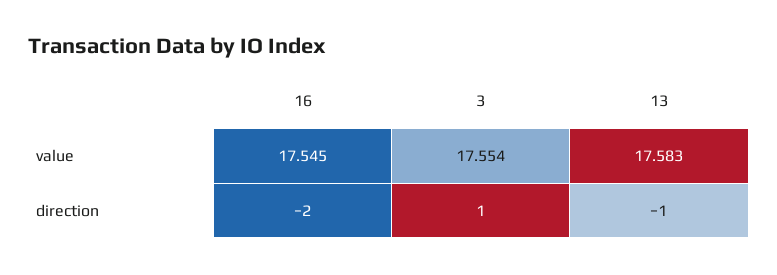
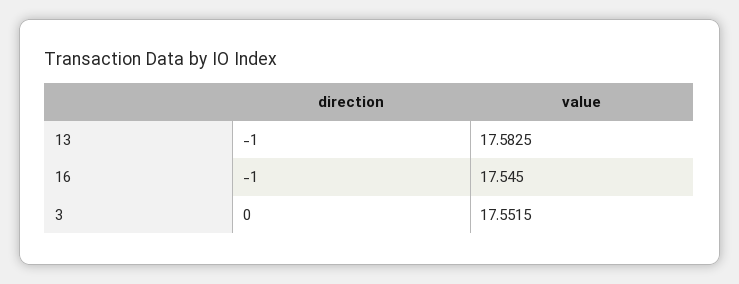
  {
    "16": {
      "value": 17.545,
-     "direction": -2
+     "direction": -1
    },
    "3": {
-     "value": 17.554,
+     "value": 17.5515,
-     "direction": 1
+     "direction": 0
    },
    "13": {
      "value": 17.5825,
      "direction": -1
    }
  }

